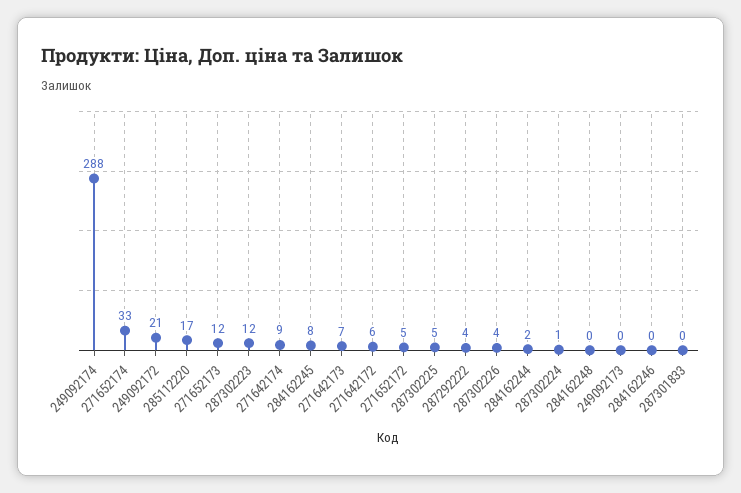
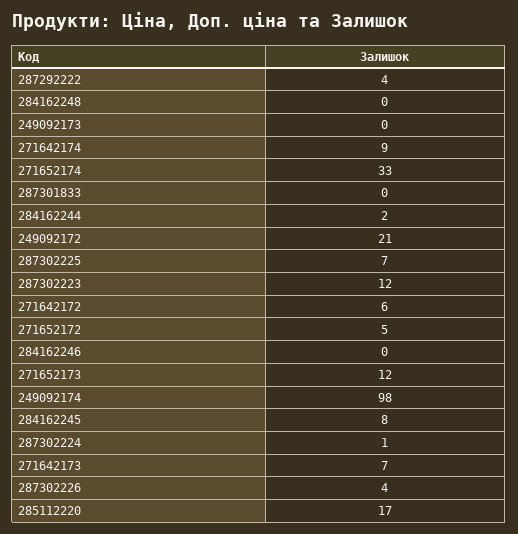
  {
-   "249092174": 288,
+   "249092174": 98,
    "271652174": 33,
    "249092172": 21,
    "285112220": 17,
    "271652173": 12,
    "287302223": 12,
    "271642174": 9,
    "284162245": 8,
    "271642173": 7,
    "271642172": 6,
    "271652172": 5,
-   "287302225": 5,
+   "287302225": 7,
    "287292222": 4,
    "287302226": 4,
    "284162244": 2,
    "287302224": 1,
    "284162248": 0,
    "249092173": 0,
    "284162246": 0,
    "287301833": 0
  }

